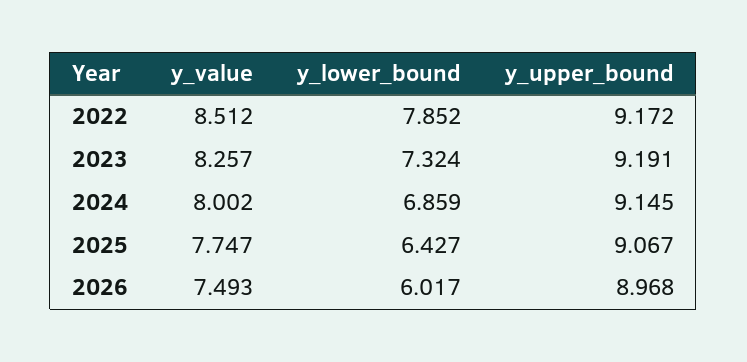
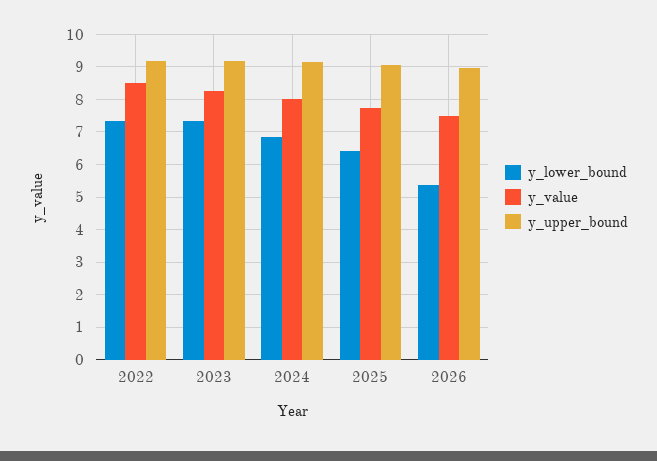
  {
    "y_value": {
      "2022": 8.512,
      "2023": 8.257,
      "2024": 8.002,
      "2025": 7.747,
      "2026": 7.493
    },
    "y_lower_bound": {
-     "2022": 7.852,
+     "2022": 7.4,
      "2023": 7.324,
      "2024": 6.859,
      "2025": 6.427,
-     "2026": 6.017
+     "2026": 5.4
    },
    "y_upper_bound": {
      "2022": 9.172,
      "2023": 9.191,
      "2024": 9.145,
      "2025": 9.067,
      "2026": 8.968
    }
  }

